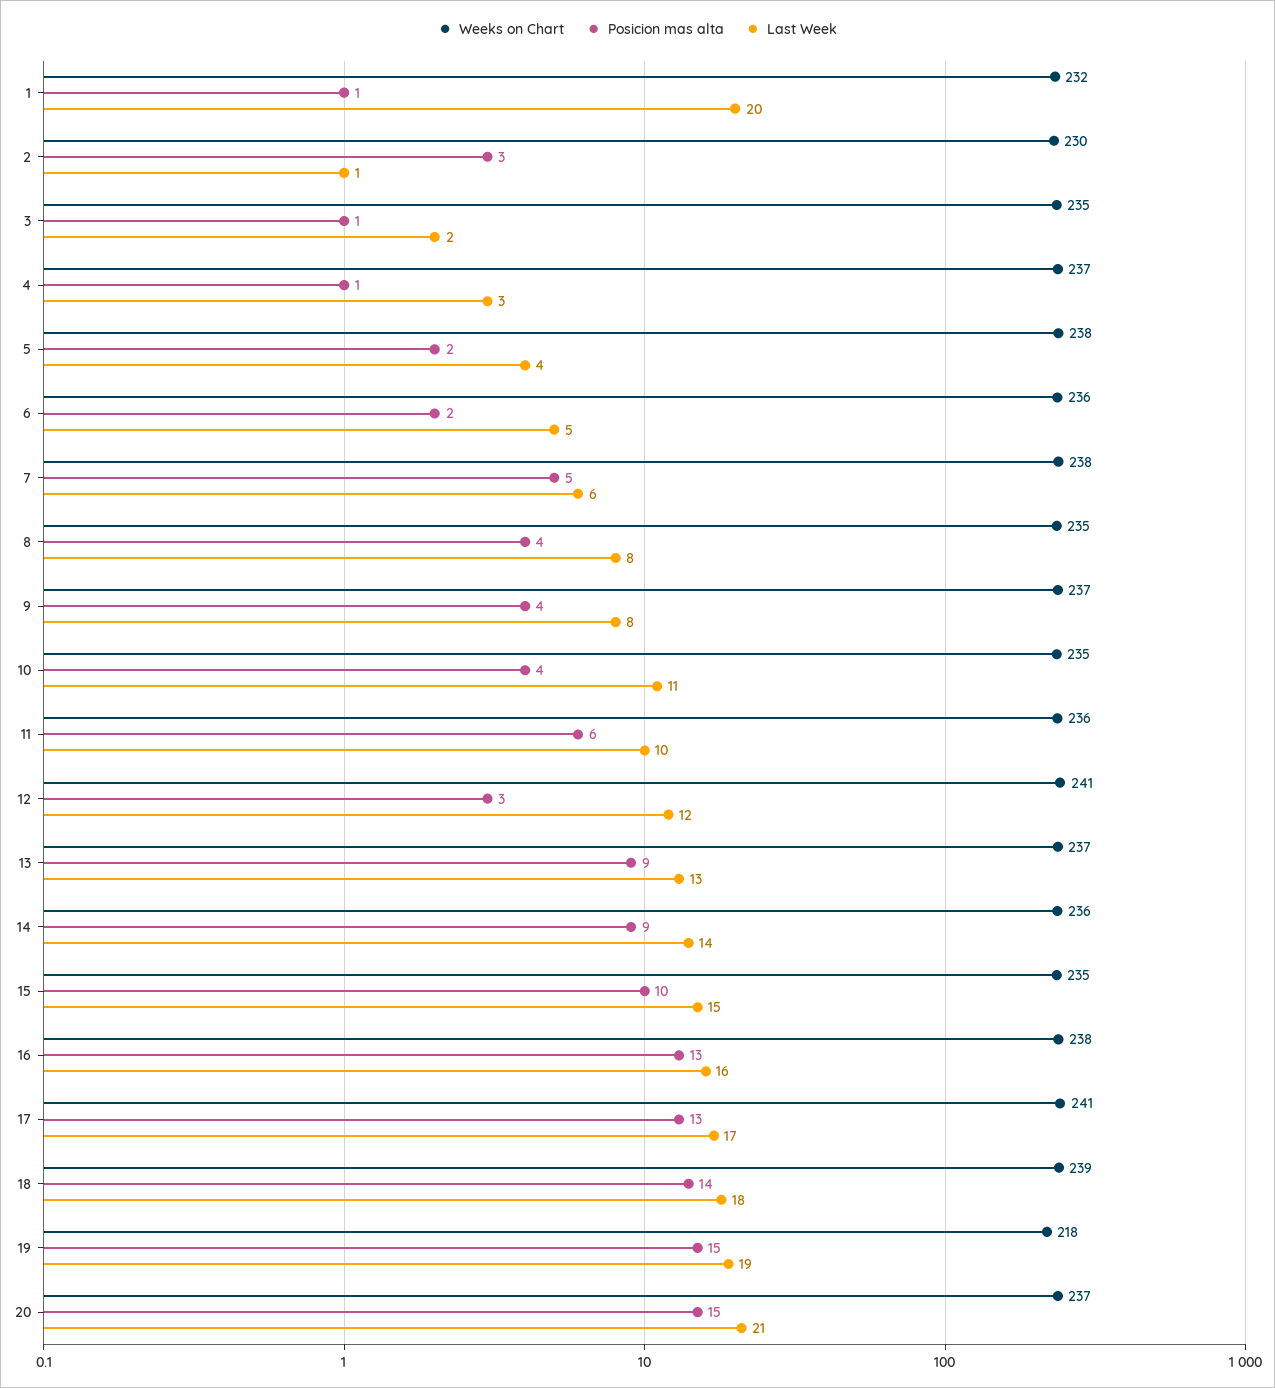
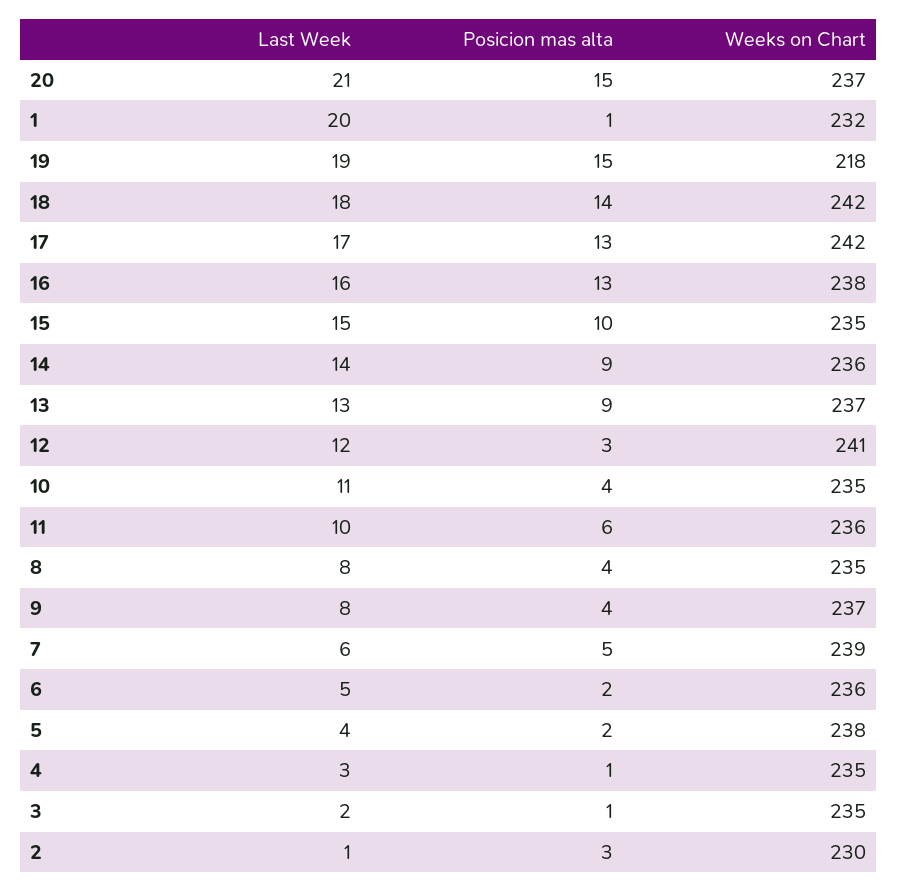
  {
    "Weeks on Chart": {
      "1": 232,
      "2": 230,
      "3": 235,
-     "4": 237,
+     "4": 235,
      "5": 238,
      "6": 236,
-     "7": 238,
+     "7": 239,
      "8": 235,
      "9": 237,
      "10": 235,
      "11": 236,
      "12": 241,
      "13": 237,
      "14": 236,
      "15": 235,
      "16": 238,
-     "17": 241,
+     "17": 242,
-     "18": 239,
+     "18": 242,
      "19": 218,
      "20": 237
    },
    "Posicion mas alta": {
      "1": 1,
      "2": 3,
      "3": 1,
      "4": 1,
      "5": 2,
      "6": 2,
      "7": 5,
      "8": 4,
      "9": 4,
      "10": 4,
      "11": 6,
      "12": 3,
      "13": 9,
      "14": 9,
      "15": 10,
      "16": 13,
      "17": 13,
      "18": 14,
      "19": 15,
      "20": 15
    },
    "Last Week": {
      "1": 20,
      "2": 1,
      "3": 2,
      "4": 3,
      "5": 4,
      "6": 5,
      "7": 6,
      "8": 8,
      "9": 8,
      "10": 11,
      "11": 10,
      "12": 12,
      "13": 13,
      "14": 14,
      "15": 15,
      "16": 16,
      "17": 17,
      "18": 18,
      "19": 19,
      "20": 21
    }
  }

